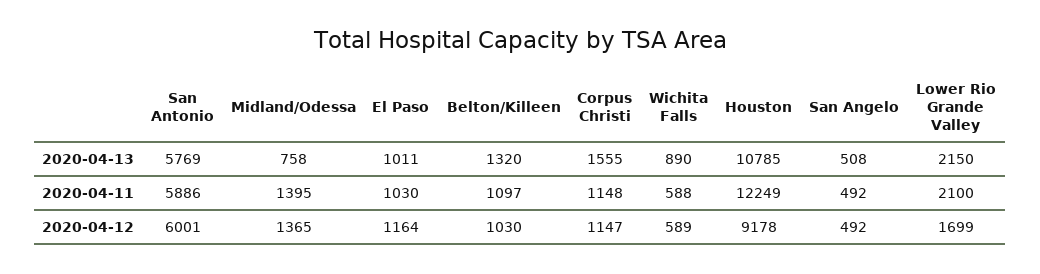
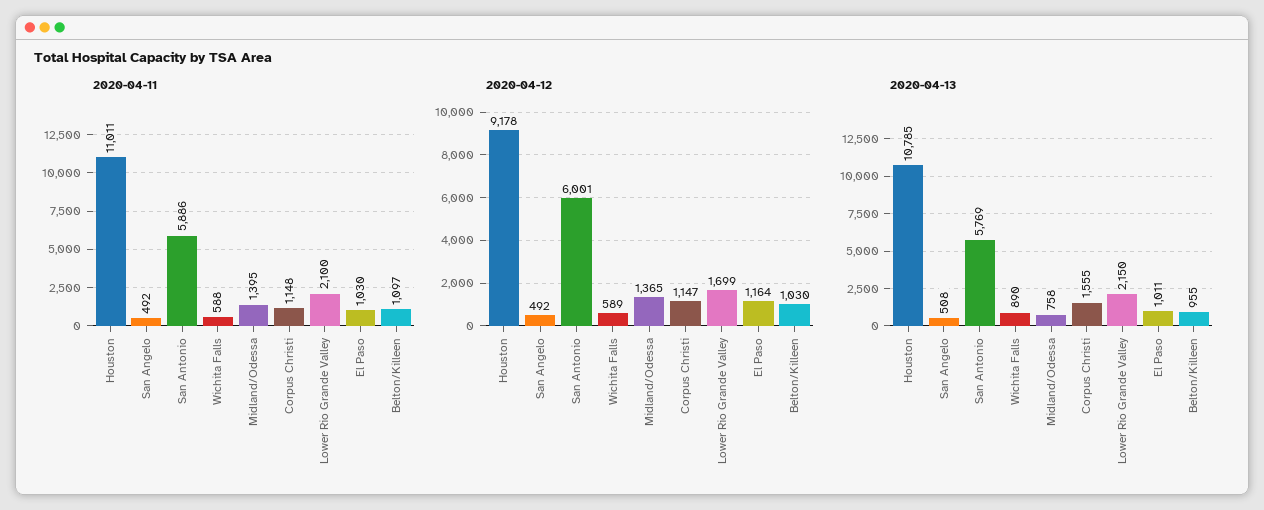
  {
    "2020-04-13": {
      "San Antonio": 5769,
      "Midland/Odessa": 758,
      "El Paso": 1011,
-     "Belton/Killeen": 1320,
+     "Belton/Killeen": 955,
      "Corpus Christi": 1555,
      "Wichita Falls": 890,
      "Houston": 10785,
      "San Angelo": 508,
      "Lower Rio Grande Valley": 2150
    },
    "2020-04-11": {
      "San Antonio": 5886,
      "Midland/Odessa": 1395,
      "El Paso": 1030,
      "Belton/Killeen": 1097,
      "Corpus Christi": 1148,
      "Wichita Falls": 588,
-     "Houston": 12249,
+     "Houston": 11011,
      "San Angelo": 492,
      "Lower Rio Grande Valley": 2100
    },
    "2020-04-12": {
      "San Antonio": 6001,
      "Midland/Odessa": 1365,
      "El Paso": 1164,
      "Belton/Killeen": 1030,
      "Corpus Christi": 1147,
      "Wichita Falls": 589,
      "Houston": 9178,
      "San Angelo": 492,
      "Lower Rio Grande Valley": 1699
    }
  }

